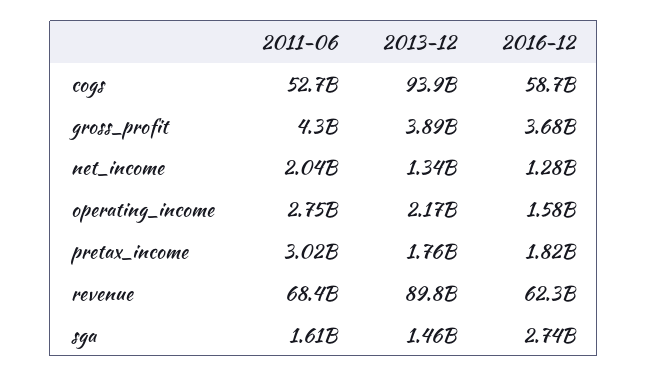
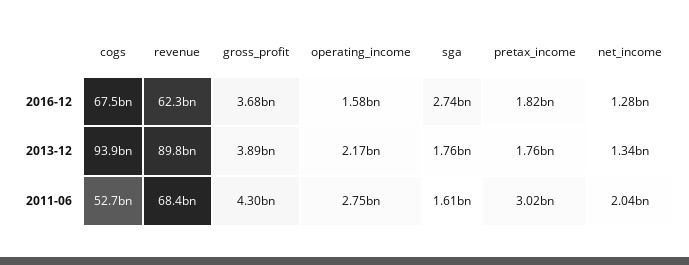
  {
    "2011-06": {
      "cogs": 52700000000,
      "gross_profit": 4300000000,
      "net_income": 2040000000,
      "operating_income": 2750000000,
      "pretax_income": 3020000000,
      "revenue": 68400000000,
      "sga": 1610000000
    },
    "2013-12": {
      "cogs": 93900000000,
      "gross_profit": 3890000000,
      "net_income": 1340000000,
      "operating_income": 2170000000,
      "pretax_income": 1760000000,
      "revenue": 89800000000,
-     "sga": 1460000000
+     "sga": 1760000000
    },
    "2016-12": {
-     "cogs": 58700000000,
+     "cogs": 67500000000,
      "gross_profit": 3680000000,
      "net_income": 1280000000,
      "operating_income": 1580000000,
      "pretax_income": 1820000000,
      "revenue": 62300000000,
      "sga": 2740000000
    }
  }

